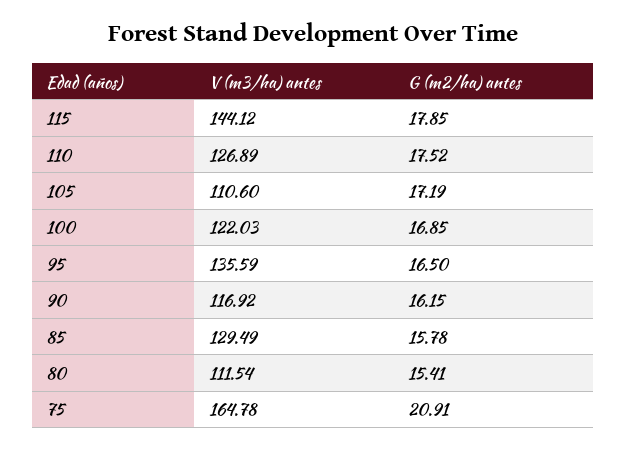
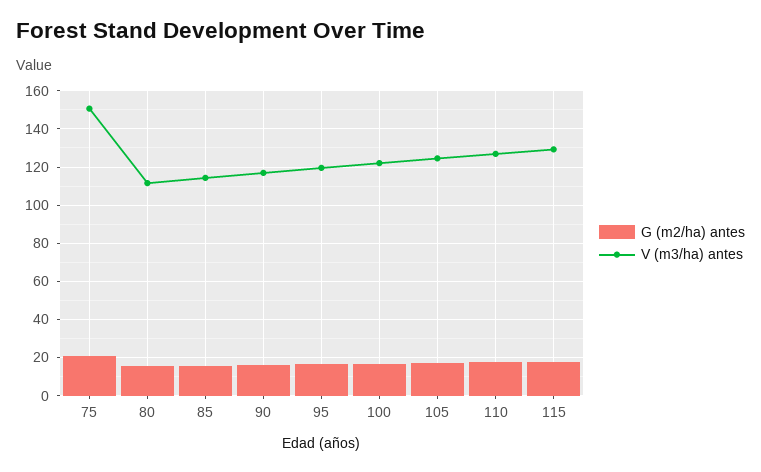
  {
    "V (m3/ha) antes": {
-     "115": 144.12,
+     "115": 130,
      "110": 126.89,
-     "105": 110.6,
+     "105": 125,
      "100": 122.03,
-     "95": 135.59,
+     "95": 120,
      "90": 116.92,
-     "85": 129.49,
+     "85": 115,
      "80": 111.54,
-     "75": 164.78
+     "75": 150
    },
    "G (m2/ha) antes": {
      "115": 17.85,
      "110": 17.52,
      "105": 17.19,
      "100": 16.85,
      "95": 16.5,
      "90": 16.15,
      "85": 15.78,
      "80": 15.41,
      "75": 20.91
    }
  }

